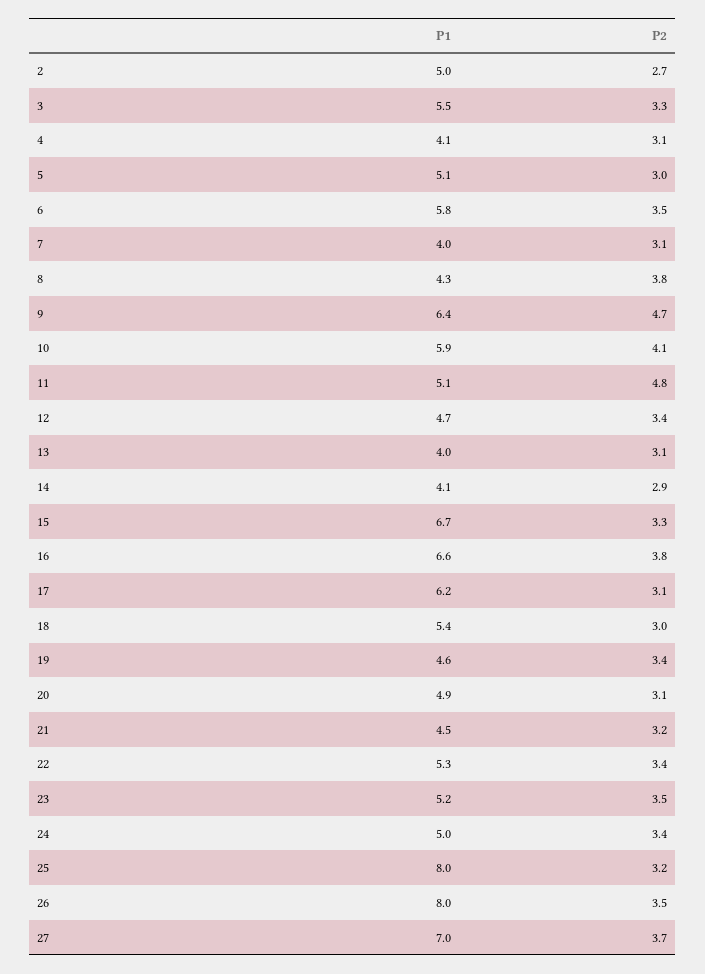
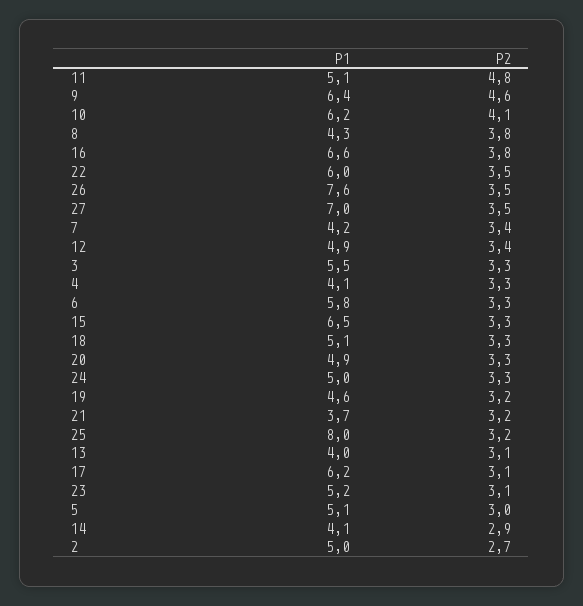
  {
    "P1": {
      "2": 5,
      "3": 5.5,
      "4": 4.1,
      "5": 5.1,
      "6": 5.8,
-     "7": 4,
+     "7": 4.2,
      "8": 4.3,
      "9": 6.4,
-     "10": 5.9,
+     "10": 6.2,
      "11": 5.1,
-     "12": 4.7,
+     "12": 4.9,
      "13": 4,
      "14": 4.1,
-     "15": 6.7,
+     "15": 6.5,
      "16": 6.6,
      "17": 6.2,
-     "18": 5.4,
+     "18": 5.1,
      "19": 4.6,
      "20": 4.9,
-     "21": 4.5,
+     "21": 3.7,
-     "22": 5.3,
+     "22": 6,
      "23": 5.2,
      "24": 5,
      "25": 8,
-     "26": 8,
+     "26": 7.6,
      "27": 7
    },
    "P2": {
      "2": 2.7,
      "3": 3.3,
-     "4": 3.1,
+     "4": 3.3,
      "5": 3,
-     "6": 3.5,
+     "6": 3.3,
-     "7": 3.1,
+     "7": 3.4,
      "8": 3.8,
-     "9": 4.7,
+     "9": 4.6,
      "10": 4.1,
      "11": 4.8,
      "12": 3.4,
      "13": 3.1,
      "14": 2.9,
      "15": 3.3,
      "16": 3.8,
      "17": 3.1,
-     "18": 3,
+     "18": 3.3,
-     "19": 3.4,
+     "19": 3.2,
-     "20": 3.1,
+     "20": 3.3,
      "21": 3.2,
-     "22": 3.4,
+     "22": 3.5,
-     "23": 3.5,
+     "23": 3.1,
-     "24": 3.4,
+     "24": 3.3,
      "25": 3.2,
      "26": 3.5,
-     "27": 3.7
+     "27": 3.5
    }
  }

